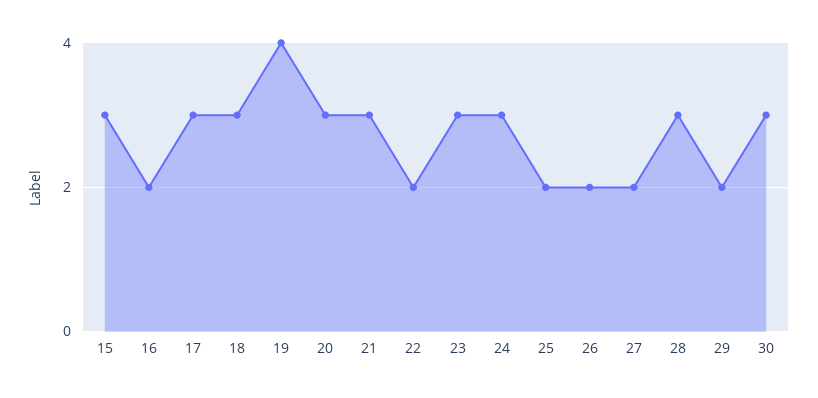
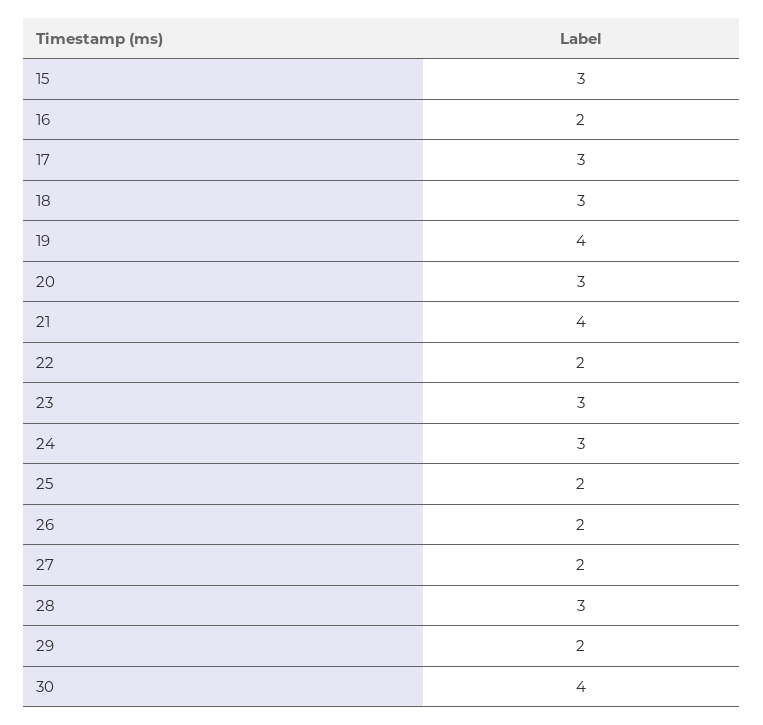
  {
    "15": 3,
    "16": 2,
    "17": 3,
    "18": 3,
    "19": 4,
    "20": 3,
-   "21": 3,
+   "21": 4,
    "22": 2,
    "23": 3,
    "24": 3,
    "25": 2,
    "26": 2,
    "27": 2,
    "28": 3,
    "29": 2,
-   "30": 3
+   "30": 4
  }

